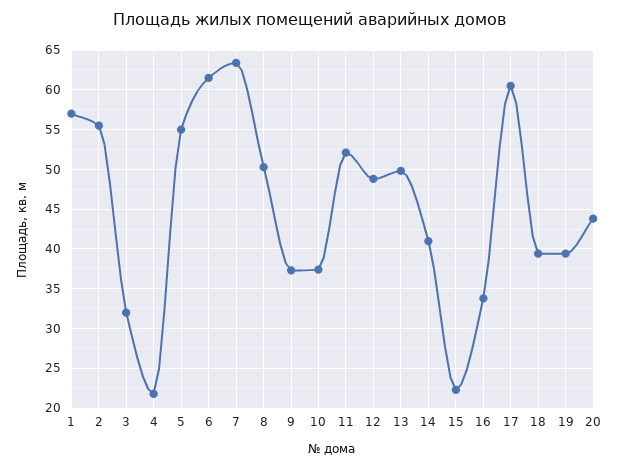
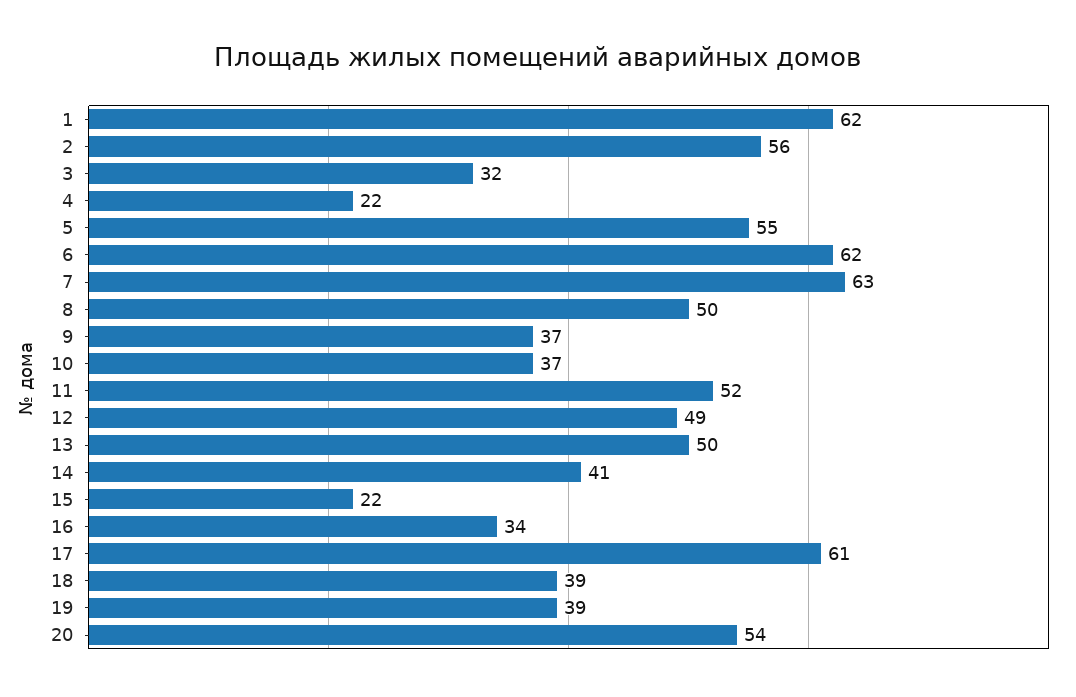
  {
-   "1": 57,
+   "1": 62,
    "2": 56,
    "3": 32,
    "4": 22,
    "5": 55,
    "6": 62,
    "7": 63,
    "8": 50,
    "9": 37,
    "10": 37,
    "11": 52,
    "12": 49,
    "13": 50,
    "14": 41,
    "15": 22,
    "16": 34,
    "17": 61,
    "18": 39,
    "19": 39,
-   "20": 44
+   "20": 54
  }

